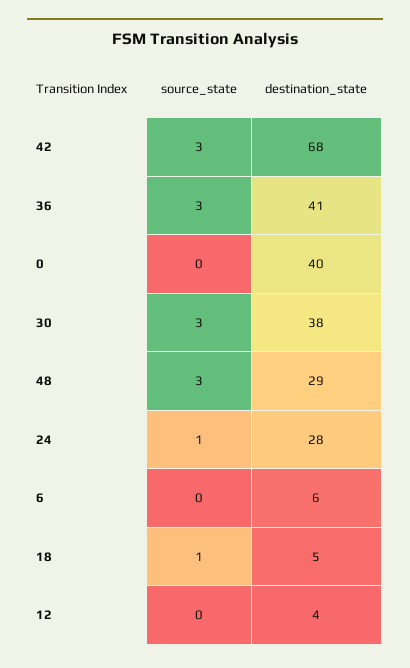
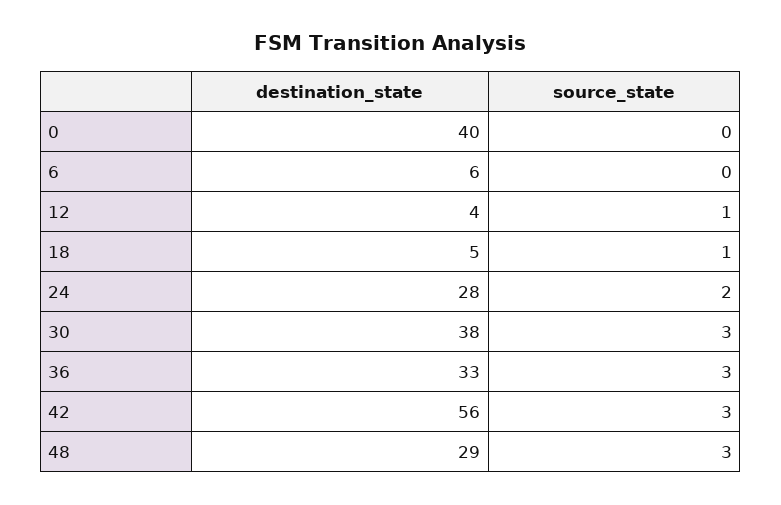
  {
    "source_state": {
      "42": 3,
      "36": 3,
      "0": 0,
      "30": 3,
      "48": 3,
-     "24": 1,
+     "24": 2,
      "6": 0,
      "18": 1,
-     "12": 0
+     "12": 1
    },
    "destination_state": {
-     "42": 68,
+     "42": 56,
-     "36": 41,
+     "36": 33,
      "0": 40,
      "30": 38,
      "48": 29,
      "24": 28,
      "6": 6,
      "18": 5,
      "12": 4
    }
  }

